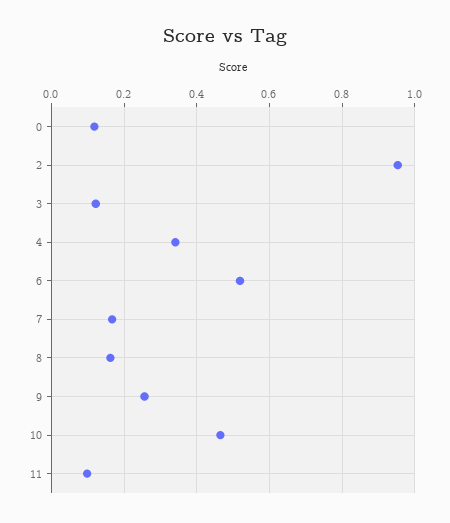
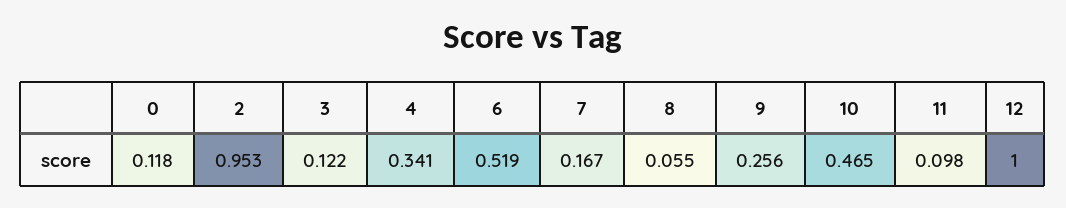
  {
    "0": 0.118,
    "2": 0.953,
    "3": 0.122,
    "4": 0.341,
    "6": 0.519,
    "7": 0.167,
-   "8": 0.16,
+   "8": 0.055,
    "9": 0.256,
    "10": 0.465,
-   "11": 0.098
+   "11": 0.098,
+   "12": 1
  }

